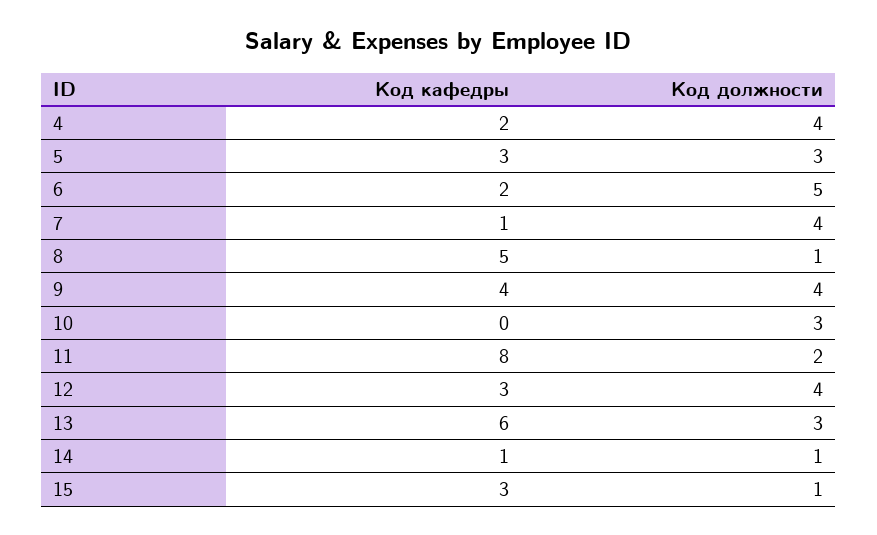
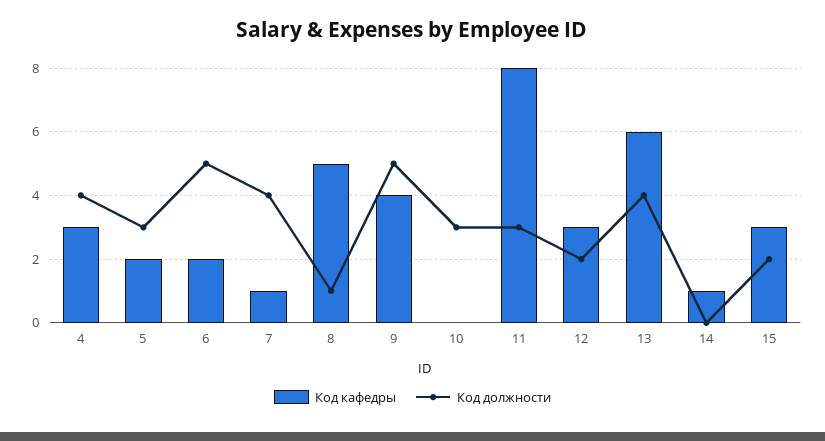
  {
    "Код кафедры": {
-     "4": 2,
+     "4": 3,
-     "5": 3,
+     "5": 2,
      "6": 2,
      "7": 1,
      "8": 5,
      "9": 4,
      "10": 0,
      "11": 8,
      "12": 3,
      "13": 6,
      "14": 1,
      "15": 3
    },
    "Код должности": {
      "4": 4,
      "5": 3,
      "6": 5,
      "7": 4,
      "8": 1,
-     "9": 4,
+     "9": 5,
      "10": 3,
-     "11": 2,
+     "11": 3,
-     "12": 4,
+     "12": 2,
-     "13": 3,
+     "13": 4,
-     "14": 1,
+     "14": 0,
-     "15": 1
+     "15": 2
    }
  }

